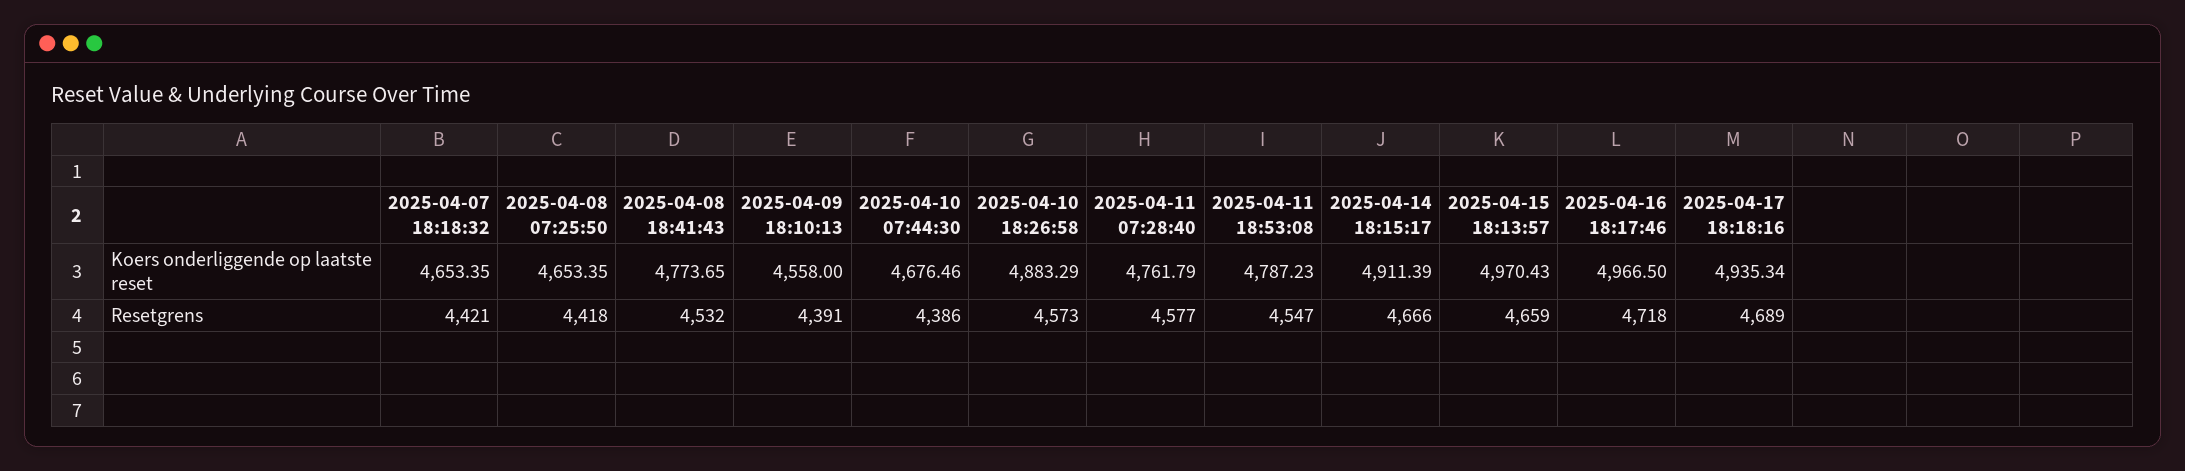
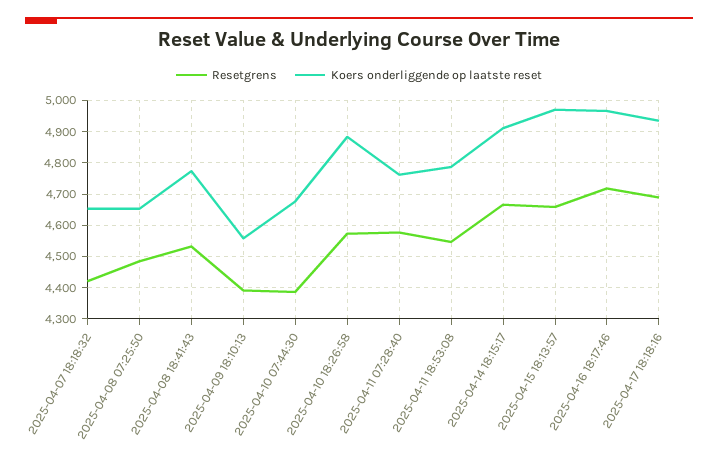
  {
    "Koers onderliggende op laatste reset": {
      "2025-04-07 18:18:32": 4653.35,
      "2025-04-08 07:25:50": 4653.35,
      "2025-04-08 18:41:43": 4773.65,
      "2025-04-09 18:10:13": 4558,
      "2025-04-10 07:44:30": 4676.46,
      "2025-04-10 18:26:58": 4883.29,
      "2025-04-11 07:28:40": 4761.79,
      "2025-04-11 18:53:08": 4787.23,
      "2025-04-14 18:15:17": 4911.39,
      "2025-04-15 18:13:57": 4970.43,
      "2025-04-16 18:17:46": 4966.5,
      "2025-04-17 18:18:16": 4935.34
    },
    "Resetgrens": {
      "2025-04-07 18:18:32": 4421,
-     "2025-04-08 07:25:50": 4418,
+     "2025-04-08 07:25:50": 4480,
      "2025-04-08 18:41:43": 4532,
      "2025-04-09 18:10:13": 4391,
      "2025-04-10 07:44:30": 4386,
      "2025-04-10 18:26:58": 4573,
      "2025-04-11 07:28:40": 4577,
      "2025-04-11 18:53:08": 4547,
      "2025-04-14 18:15:17": 4666,
      "2025-04-15 18:13:57": 4659,
      "2025-04-16 18:17:46": 4718,
      "2025-04-17 18:18:16": 4689
    }
  }

